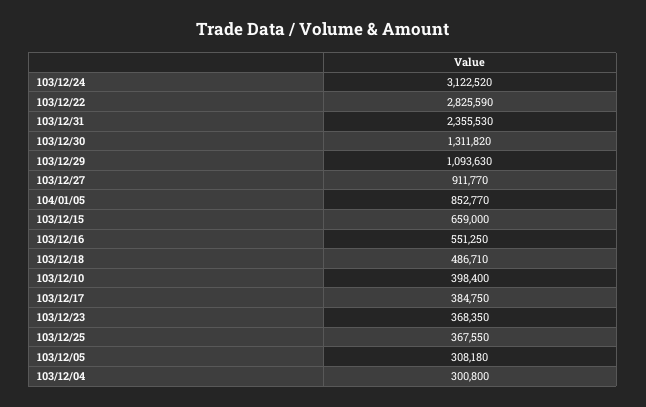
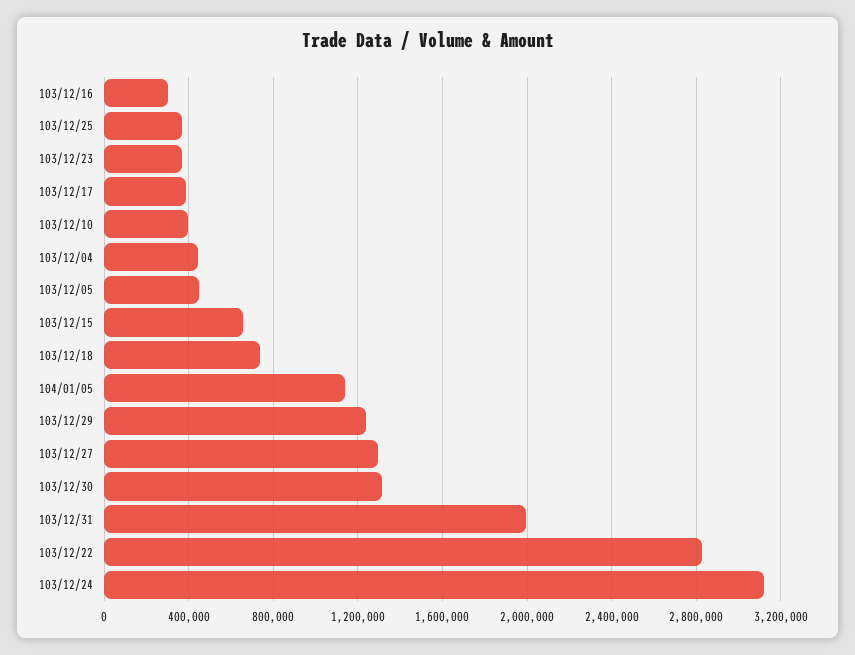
  {
    "103/12/24": 3122520,
    "103/12/22": 2825590,
-   "103/12/31": 2355530,
+   "103/12/31": 2000000,
    "103/12/30": 1311820,
-   "103/12/29": 1093630,
+   "103/12/29": 1250000,
-   "103/12/27": 911770,
+   "103/12/27": 1300000,
-   "104/01/05": 852770,
+   "104/01/05": 1150000,
    "103/12/15": 659000,
-   "103/12/16": 551250,
+   "103/12/16": 300000,
-   "103/12/18": 486710,
+   "103/12/18": 750000,
    "103/12/10": 398400,
    "103/12/17": 384750,
    "103/12/23": 368350,
    "103/12/25": 367550,
-   "103/12/05": 308180,
+   "103/12/05": 450000,
-   "103/12/04": 300800
+   "103/12/04": 450000
  }

